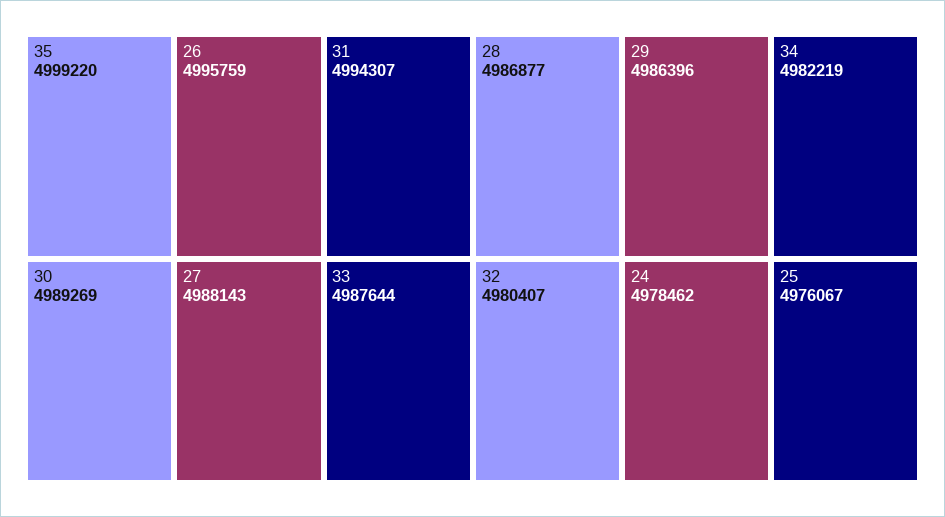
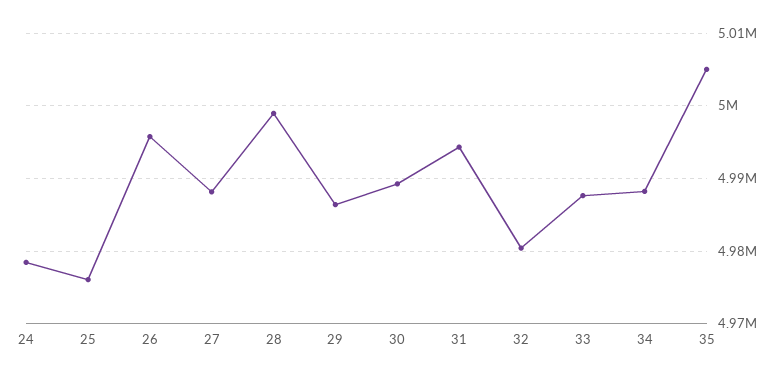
  {
-   "35": 4999220,
+   "35": 5005000,
    "26": 4995759,
    "31": 4994307,
    "30": 4989269,
    "27": 4988143,
    "33": 4987644,
-   "28": 4986877,
+   "28": 4999000,
    "29": 4986396,
-   "34": 4982219,
+   "34": 4988000,
    "32": 4980407,
    "24": 4978462,
    "25": 4976067
  }

